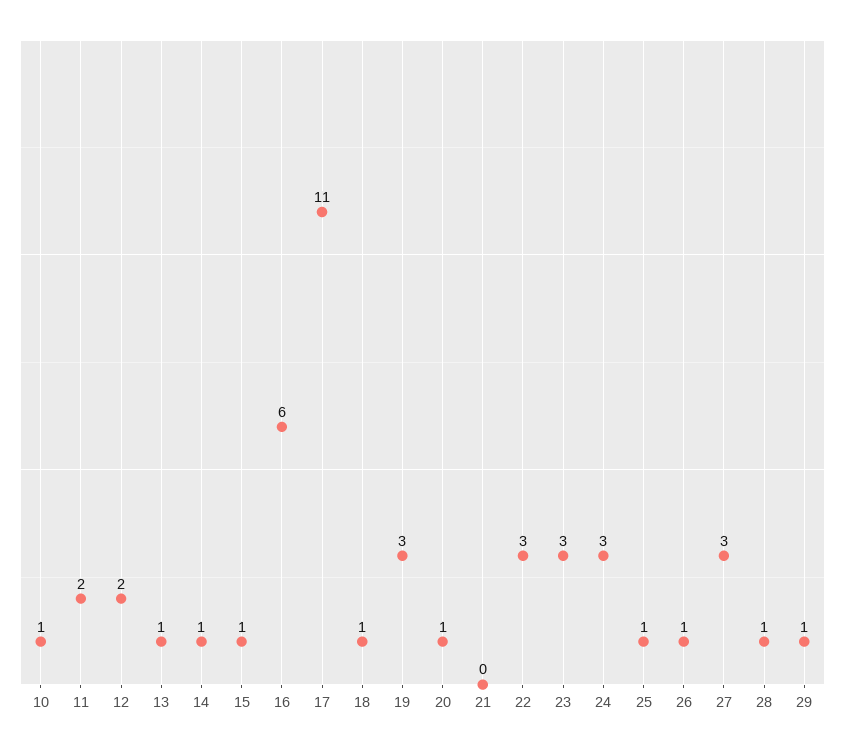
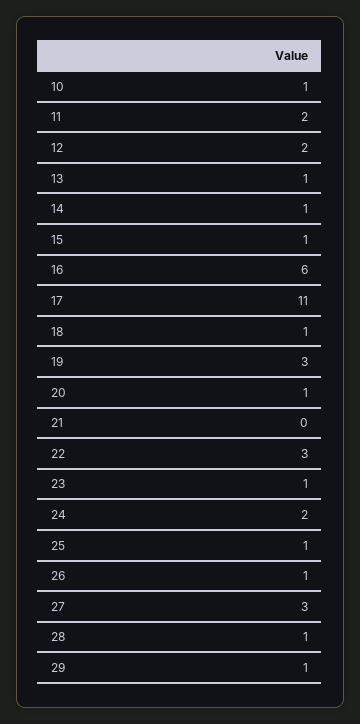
  {
    "10": 1,
    "11": 2,
    "12": 2,
    "13": 1,
    "14": 1,
    "15": 1,
    "16": 6,
    "17": 11,
    "18": 1,
    "19": 3,
    "20": 1,
    "21": 0,
    "22": 3,
-   "23": 3,
+   "23": 1,
-   "24": 3,
+   "24": 2,
    "25": 1,
    "26": 1,
    "27": 3,
    "28": 1,
    "29": 1
  }

